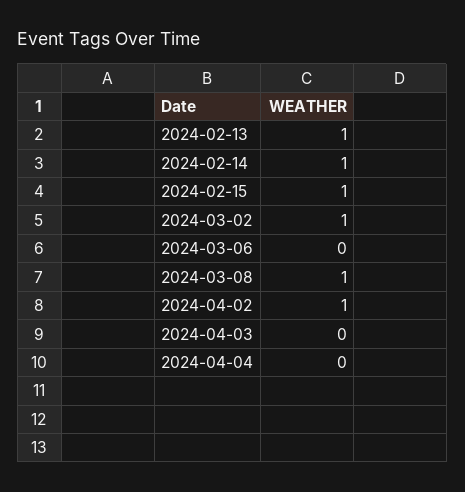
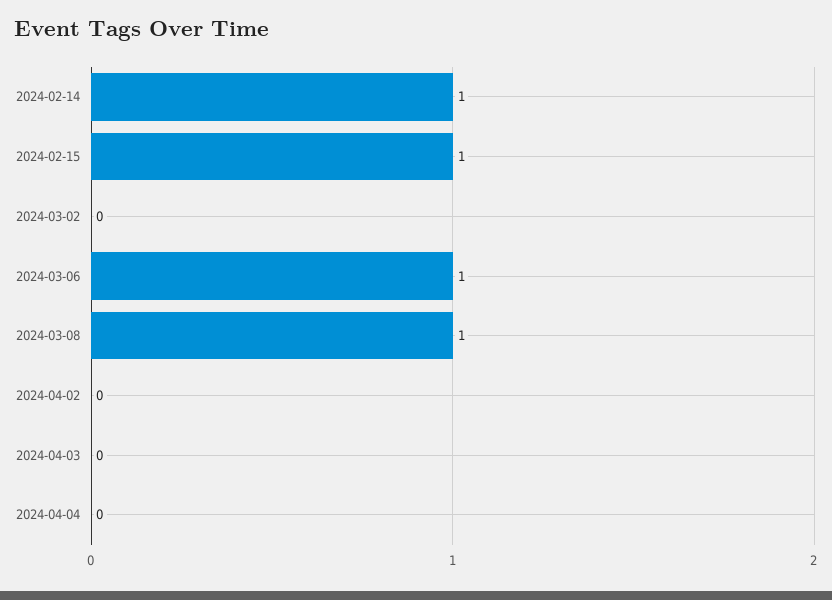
  {
-   "2024-02-13": 1,
    "2024-02-14": 1,
    "2024-02-15": 1,
-   "2024-03-02": 1,
+   "2024-03-02": 0,
-   "2024-03-06": 0,
+   "2024-03-06": 1,
    "2024-03-08": 1,
-   "2024-04-02": 1,
+   "2024-04-02": 0,
    "2024-04-03": 0,
    "2024-04-04": 0
  }

